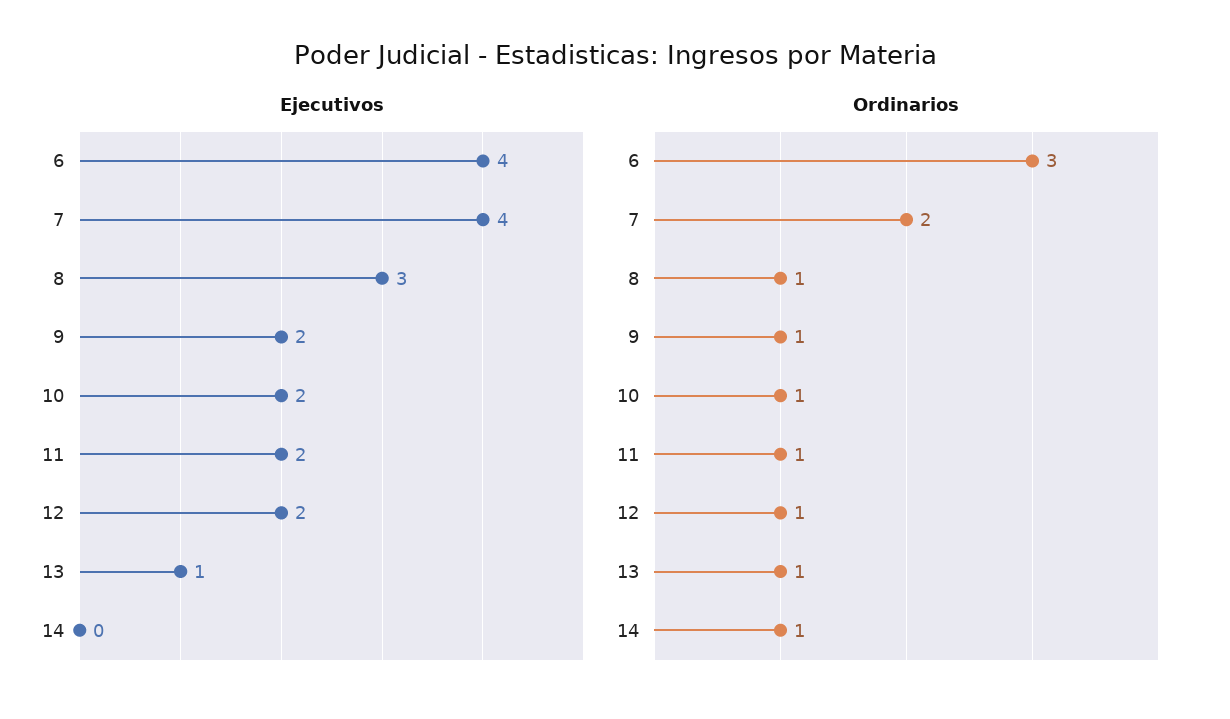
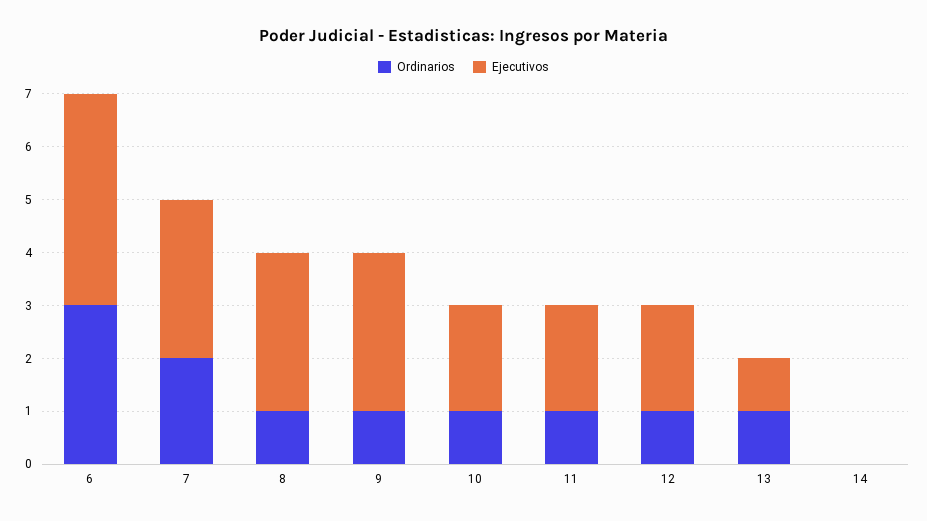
  {
    "Ejecutivos": {
      "6": 4,
-     "7": 4,
+     "7": 3,
      "8": 3,
-     "9": 2,
+     "9": 3,
      "10": 2,
      "11": 2,
      "12": 2,
      "13": 1,
      "14": 0
    },
    "Ordinarios": {
      "6": 3,
      "7": 2,
      "8": 1,
      "9": 1,
      "10": 1,
      "11": 1,
      "12": 1,
      "13": 1,
-     "14": 1
+     "14": 0
    }
  }

